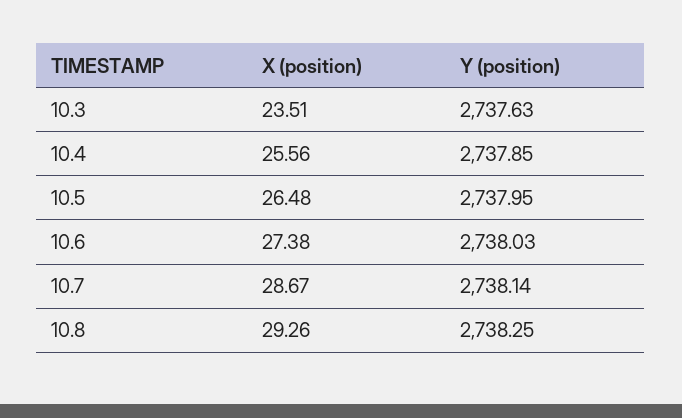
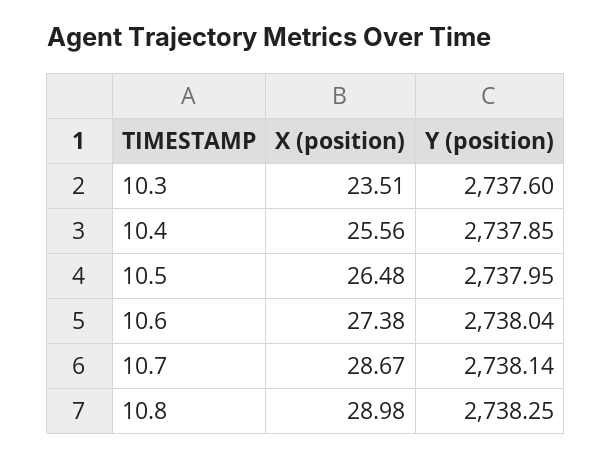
  {
    "X (position)": {
      "10.3": 23.51,
      "10.4": 25.56,
      "10.5": 26.48,
      "10.6": 27.38,
      "10.7": 28.67,
-     "10.8": 29.26
+     "10.8": 28.98
    },
    "Y (position)": {
-     "10.3": 2737.63,
+     "10.3": 2737.6,
      "10.4": 2737.85,
      "10.5": 2737.95,
-     "10.6": 2738.03,
+     "10.6": 2738.04,
      "10.7": 2738.14,
      "10.8": 2738.25
    }
  }

